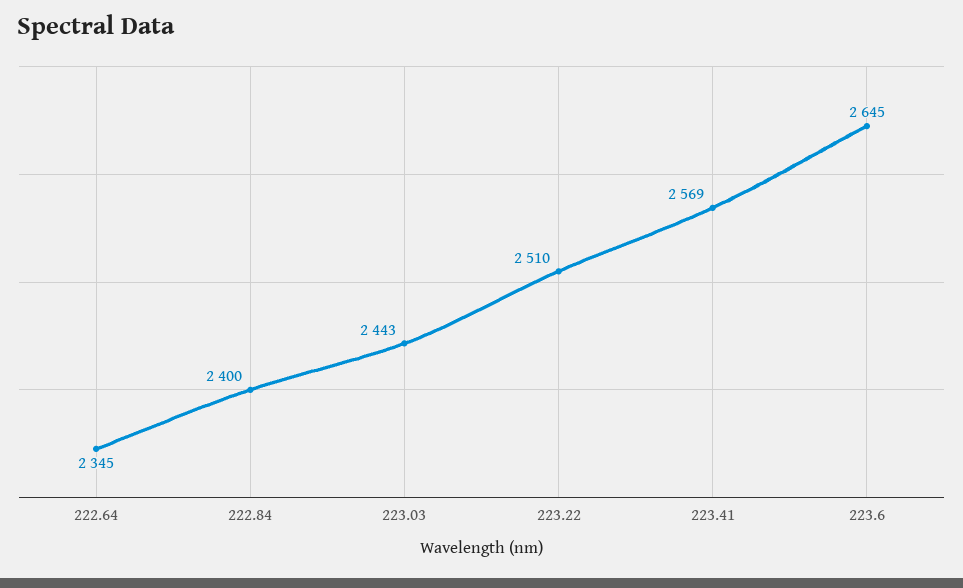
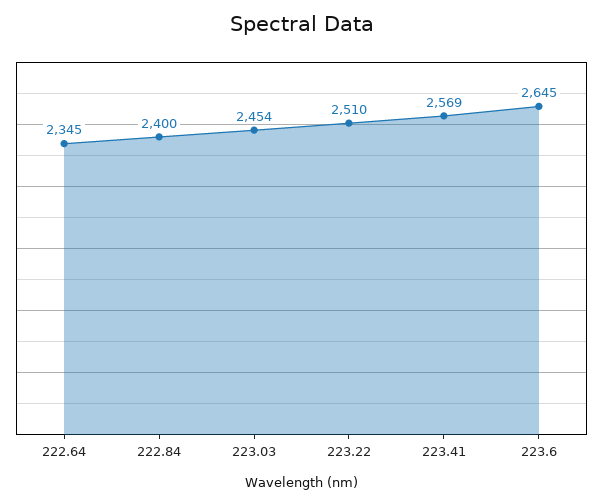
  {
    "222.64": 2345,
    "222.84": 2400,
-   "223.03": 2443,
+   "223.03": 2454,
    "223.22": 2510,
    "223.41": 2569,
    "223.6": 2645
  }

